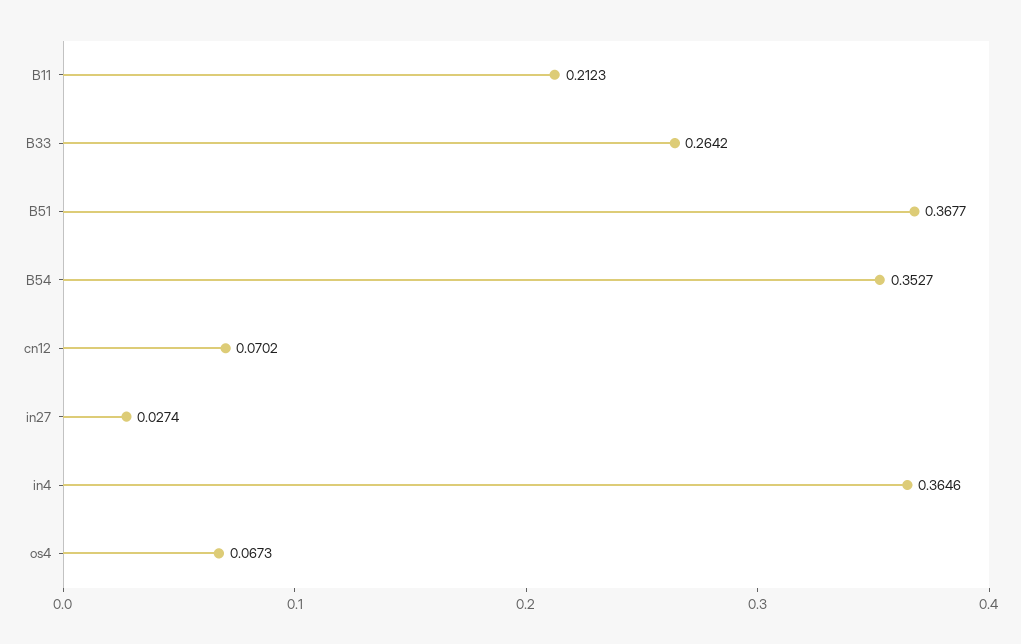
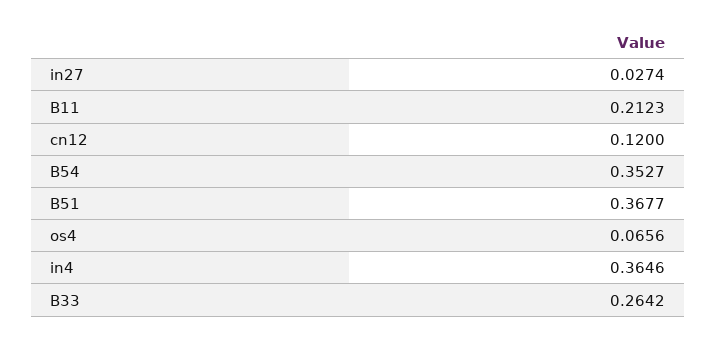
  {
    "B11": 0.2123,
    "B33": 0.2642,
    "B51": 0.3677,
    "B54": 0.3527,
-   "cn12": 0.0702,
+   "cn12": 0.12,
    "in27": 0.0274,
    "in4": 0.3646,
-   "os4": 0.0673
+   "os4": 0.0656
  }

